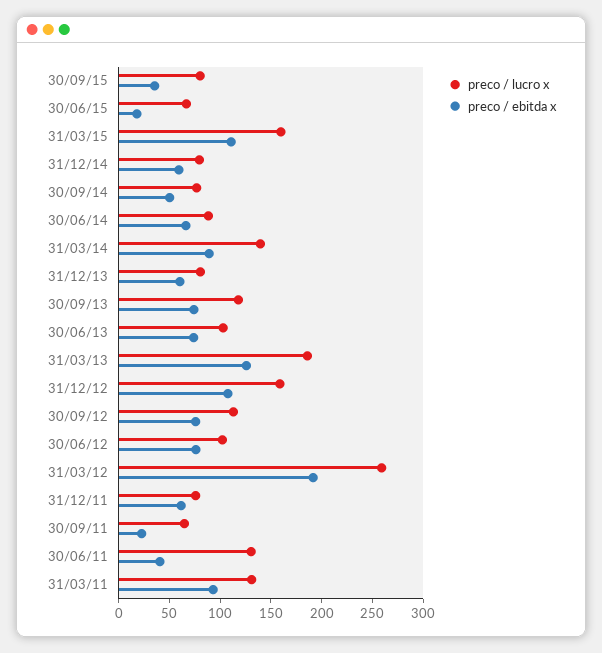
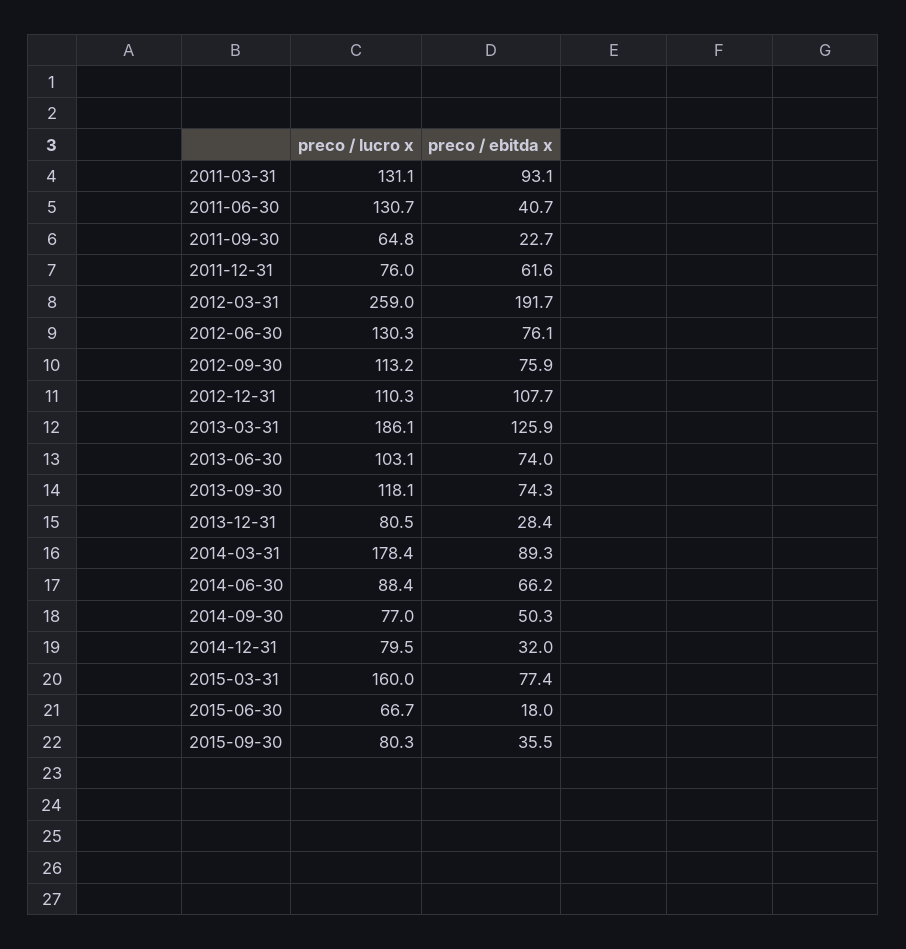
  {
    "preco / lucro x": {
      "30/09/15": 80.3,
      "30/06/15": 66.7,
      "31/03/15": 160,
      "31/12/14": 79.5,
      "30/09/14": 77,
      "30/06/14": 88.4,
-     "31/03/14": 140,
+     "31/03/14": 178.4,
      "31/12/13": 80.5,
      "30/09/13": 118.1,
      "30/06/13": 103.1,
      "31/03/13": 186.1,
-     "31/12/12": 160,
+     "31/12/12": 110.3,
      "30/09/12": 113.2,
-     "30/06/12": 100,
+     "30/06/12": 130.3,
      "31/03/12": 259,
      "31/12/11": 76,
      "30/09/11": 64.8,
      "30/06/11": 130.7,
      "31/03/11": 131.1
    },
    "preco / ebitda x": {
      "30/09/15": 35.5,
      "30/06/15": 18,
-     "31/03/15": 110,
+     "31/03/15": 77.4,
-     "31/12/14": 60,
+     "31/12/14": 32,
      "30/09/14": 50.3,
      "30/06/14": 66.2,
      "31/03/14": 89.3,
-     "31/12/13": 60,
+     "31/12/13": 28.4,
      "30/09/13": 74.3,
      "30/06/13": 74,
      "31/03/13": 125.9,
      "31/12/12": 107.7,
      "30/09/12": 75.9,
      "30/06/12": 76.1,
      "31/03/12": 191.7,
      "31/12/11": 61.6,
      "30/09/11": 22.7,
      "30/06/11": 40.7,
      "31/03/11": 93.1
    }
  }

